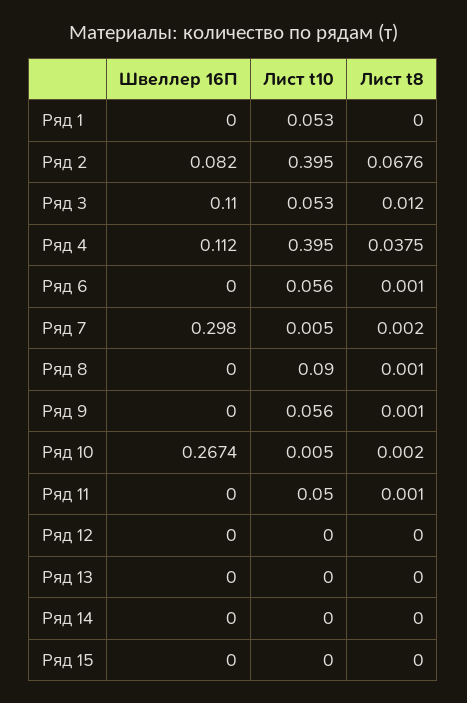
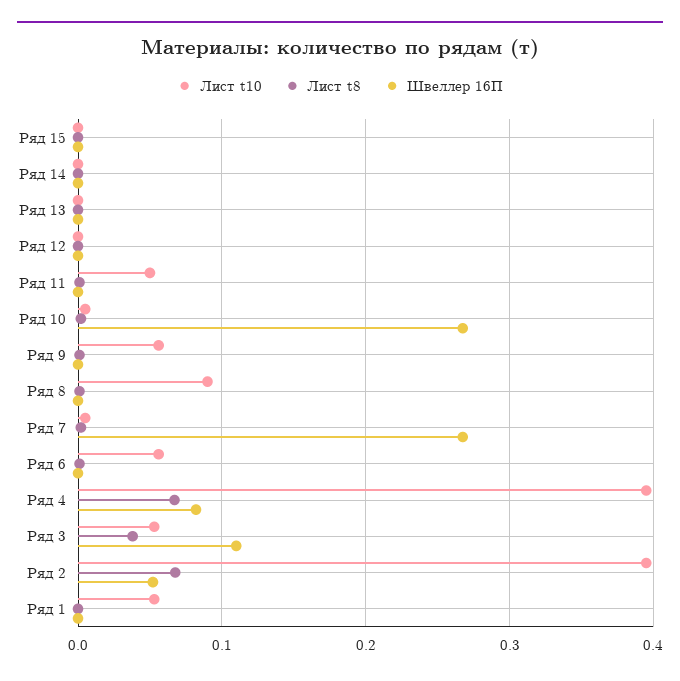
  {
    "Швеллер 16П": {
      "Ряд 1": 0,
-     "Ряд 2": 0.082,
+     "Ряд 2": 0.05,
      "Ряд 3": 0.11,
-     "Ряд 4": 0.112,
+     "Ряд 4": 0.08,
      "Ряд 6": 0,
-     "Ряд 7": 0.298,
+     "Ряд 7": 0.27,
      "Ряд 8": 0,
      "Ряд 9": 0,
      "Ряд 10": 0.2674,
      "Ряд 11": 0,
      "Ряд 12": 0,
      "Ряд 13": 0,
      "Ряд 14": 0,
      "Ряд 15": 0
    },
    "Лист t10": {
      "Ряд 1": 0.053,
      "Ряд 2": 0.395,
      "Ряд 3": 0.053,
      "Ряд 4": 0.395,
      "Ряд 6": 0.056,
      "Ряд 7": 0.005,
      "Ряд 8": 0.09,
      "Ряд 9": 0.056,
      "Ряд 10": 0.005,
      "Ряд 11": 0.05,
      "Ряд 12": 0,
      "Ряд 13": 0,
      "Ряд 14": 0,
      "Ряд 15": 0
    },
    "Лист t8": {
      "Ряд 1": 0,
      "Ряд 2": 0.0676,
-     "Ряд 3": 0.012,
+     "Ряд 3": 0.04,
-     "Ряд 4": 0.0375,
+     "Ряд 4": 0.07,
      "Ряд 6": 0.001,
      "Ряд 7": 0.002,
      "Ряд 8": 0.001,
      "Ряд 9": 0.001,
      "Ряд 10": 0.002,
      "Ряд 11": 0.001,
      "Ряд 12": 0,
      "Ряд 13": 0,
      "Ряд 14": 0,
      "Ряд 15": 0
    }
  }

